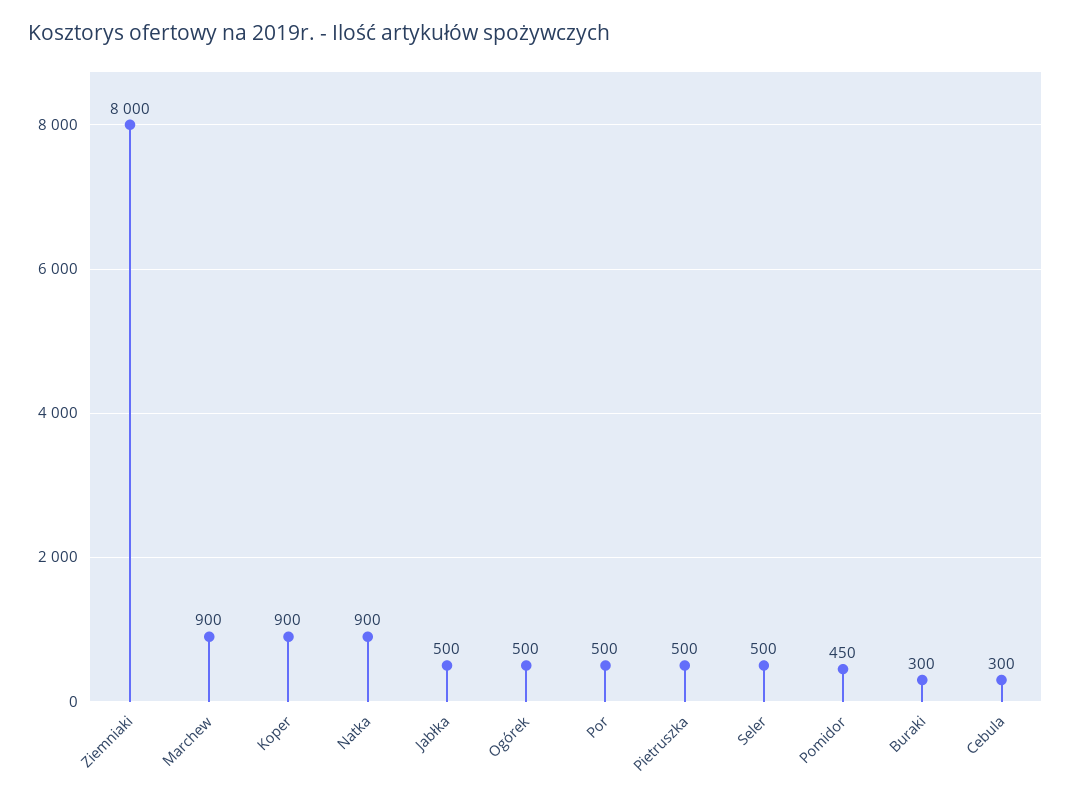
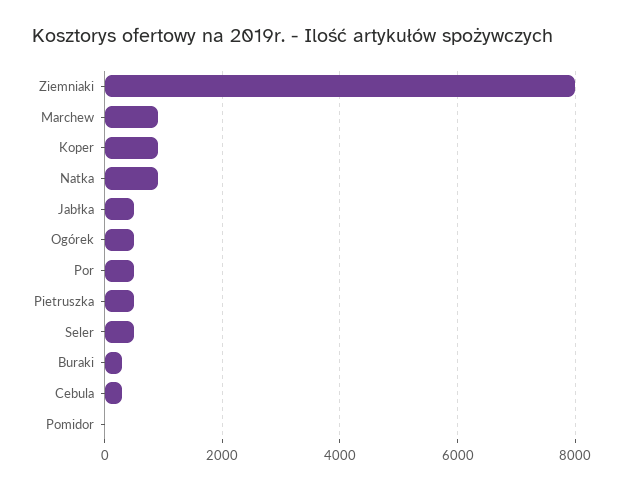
  {
    "Ziemniaki": 8000,
    "Marchew": 900,
    "Koper": 900,
    "Natka": 900,
    "Jabłka": 500,
    "Ogórek": 500,
    "Por": 500,
    "Pietruszka": 500,
    "Seler": 500,
-   "Pomidor": 450,
+   "Pomidor": 0,
    "Buraki": 300,
    "Cebula": 300
  }

